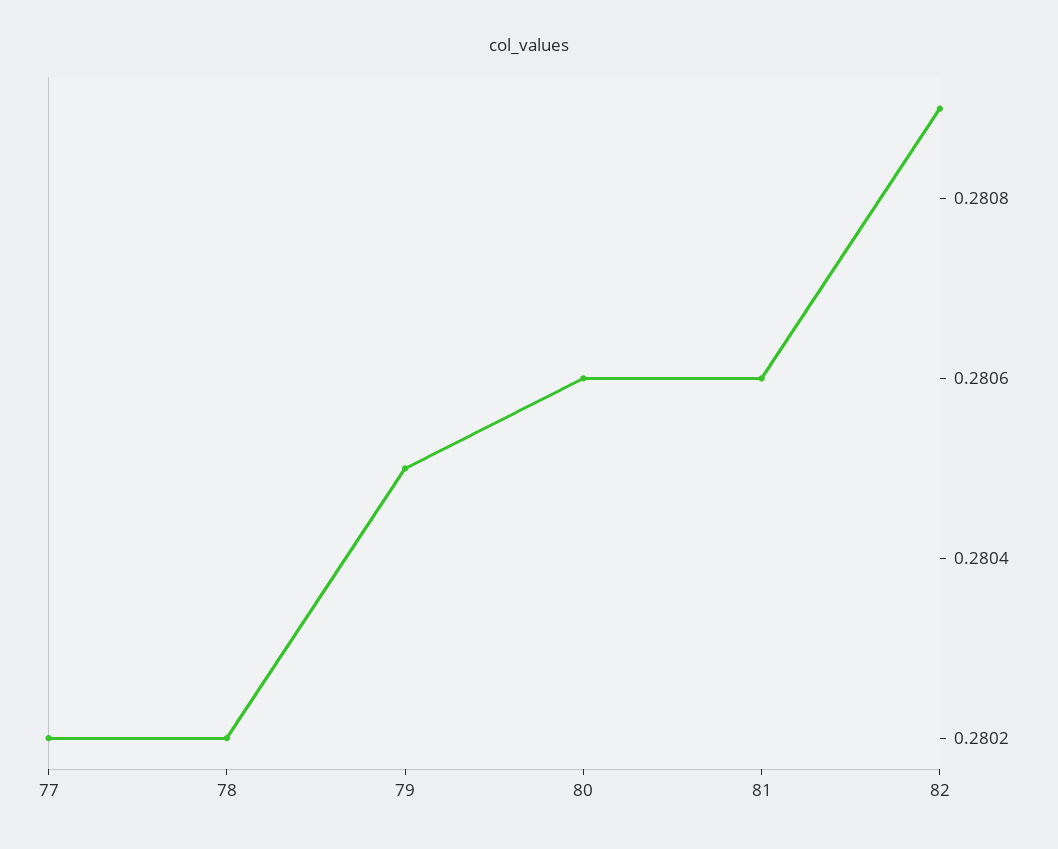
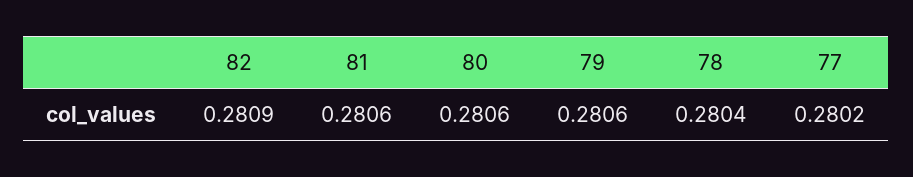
  {
    "77": 0.2802,
-   "78": 0.2802,
+   "78": 0.2804,
-   "79": 0.2805,
+   "79": 0.2806,
    "80": 0.2806,
    "81": 0.2806,
    "82": 0.2809
  }

